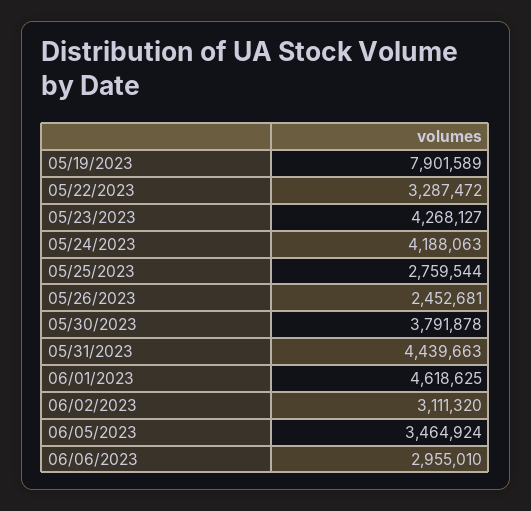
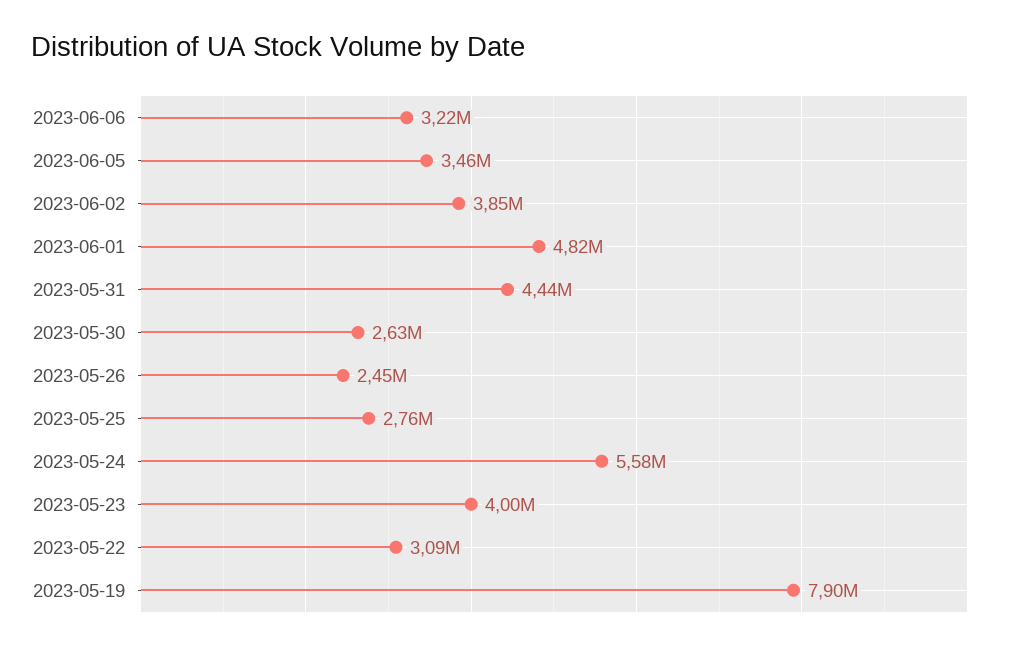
  {
    "05/19/2023": 7901589,
-   "05/22/2023": 3287472,
+   "05/22/2023": 3090000,
-   "05/23/2023": 4268127,
+   "05/23/2023": 4000000,
-   "05/24/2023": 4188063,
+   "05/24/2023": 5580000,
    "05/25/2023": 2759544,
    "05/26/2023": 2452681,
-   "05/30/2023": 3791878,
+   "05/30/2023": 2630000,
    "05/31/2023": 4439663,
-   "06/01/2023": 4618625,
+   "06/01/2023": 4820000,
-   "06/02/2023": 3111320,
+   "06/02/2023": 3850000,
    "06/05/2023": 3464924,
-   "06/06/2023": 2955010
+   "06/06/2023": 3220000
  }

